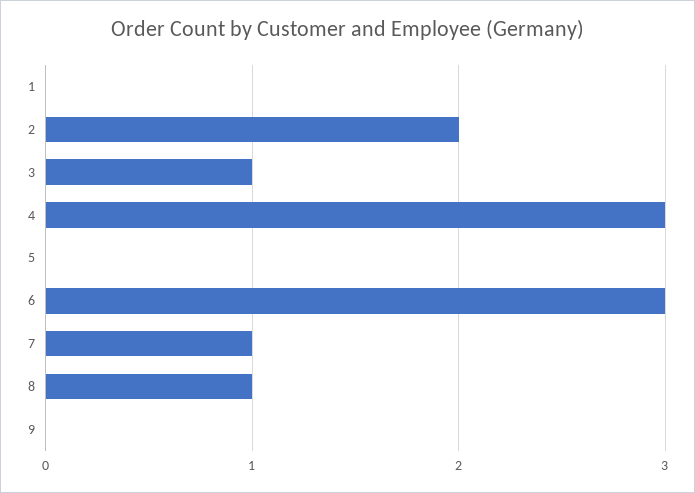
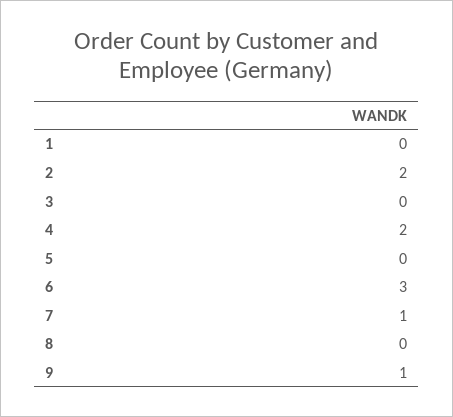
  {
    "1": 0,
    "2": 2,
-   "3": 1,
+   "3": 0,
-   "4": 3,
+   "4": 2,
    "5": 0,
    "6": 3,
    "7": 1,
-   "8": 1,
+   "8": 0,
-   "9": 0
+   "9": 1
  }

